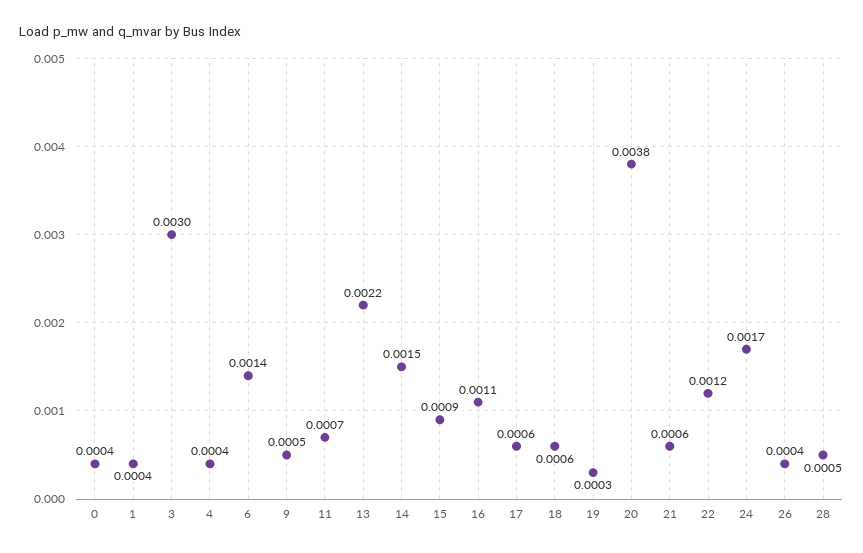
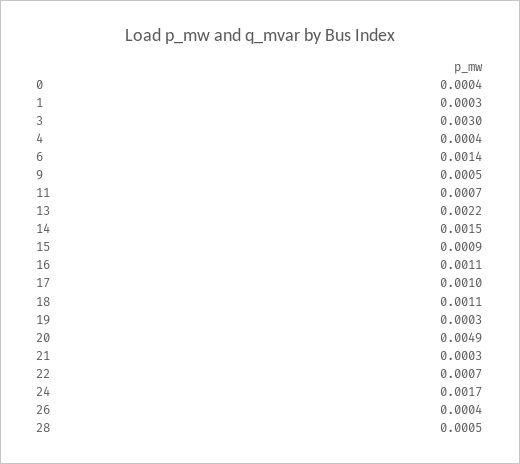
  {
    "0": 0.0004,
-   "1": 0.0004,
+   "1": 0.0003,
    "3": 0.003,
    "4": 0.0004,
    "6": 0.0014,
    "9": 0.0005,
    "11": 0.0007,
    "13": 0.0022,
    "14": 0.0015,
    "15": 0.0009,
    "16": 0.0011,
-   "17": 0.0006,
+   "17": 0.001,
-   "18": 0.0006,
+   "18": 0.0011,
    "19": 0.0003,
-   "20": 0.0038,
+   "20": 0.0049,
-   "21": 0.0006,
+   "21": 0.0003,
-   "22": 0.0012,
+   "22": 0.0007,
    "24": 0.0017,
    "26": 0.0004,
    "28": 0.0005
  }

